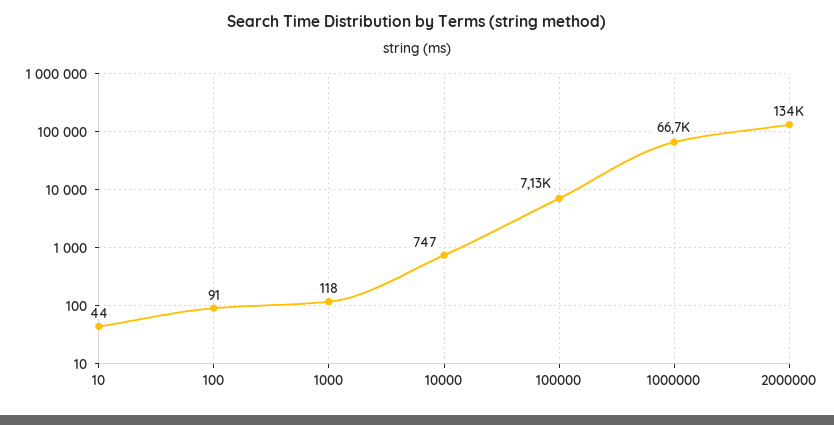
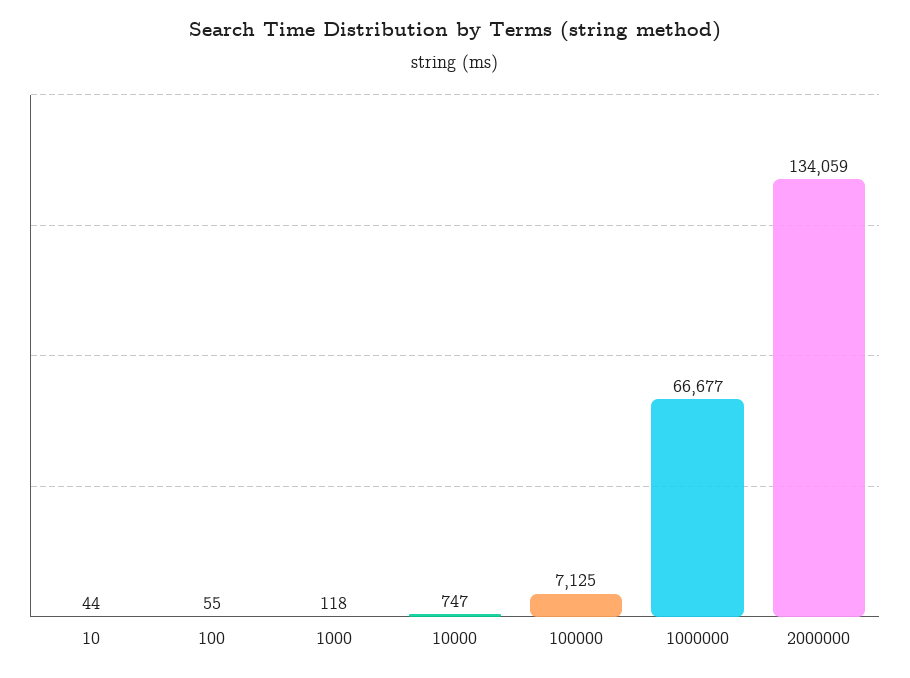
  {
    "10": 44,
-   "100": 91,
+   "100": 55,
    "1000": 118,
    "10000": 747,
    "100000": 7125,
    "1000000": 66677,
    "2000000": 134059
  }

